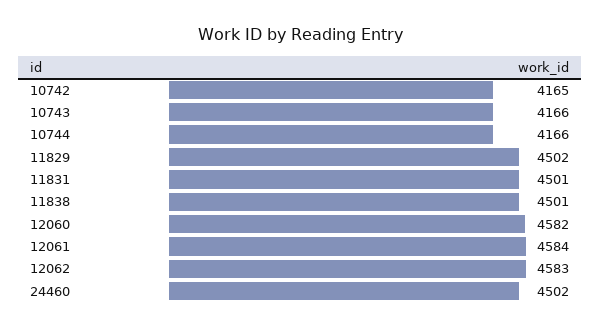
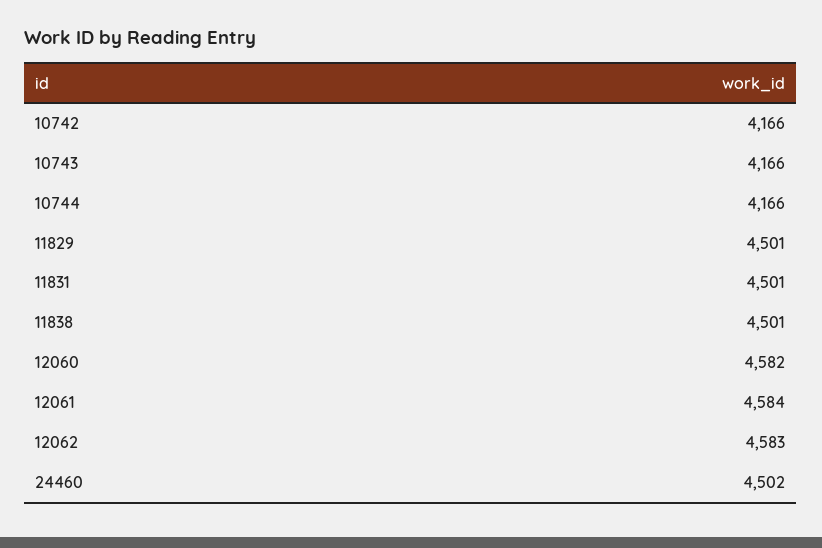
  {
-   "10742": 4165,
+   "10742": 4166,
    "10743": 4166,
    "10744": 4166,
-   "11829": 4502,
+   "11829": 4501,
    "11831": 4501,
    "11838": 4501,
    "12060": 4582,
    "12061": 4584,
    "12062": 4583,
    "24460": 4502
  }

